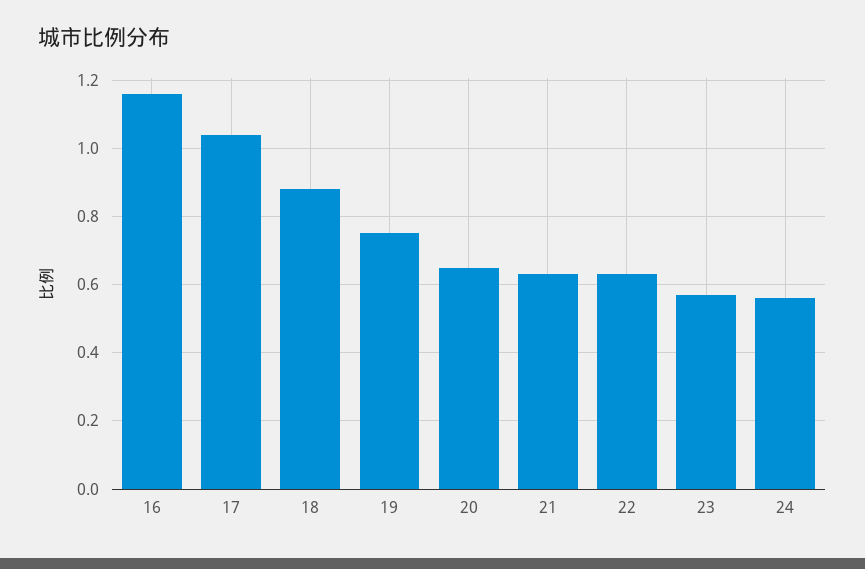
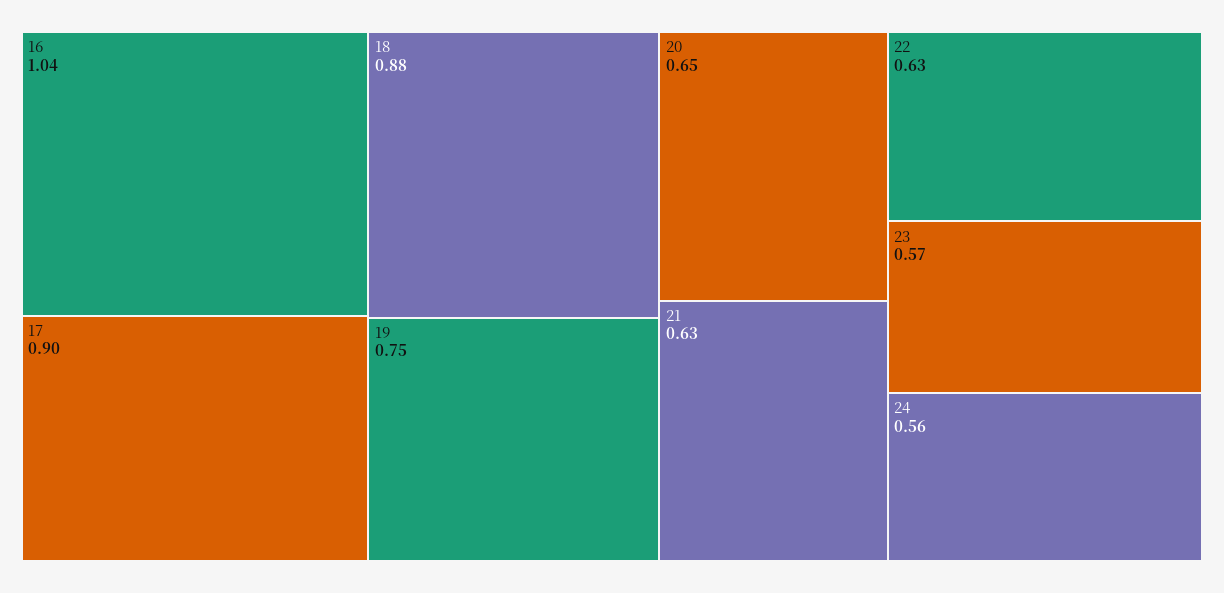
  {
-   "16": 1.15,
+   "16": 1.04,
-   "17": 1.05,
+   "17": 0.9,
    "18": 0.88,
    "19": 0.75,
    "20": 0.65,
    "21": 0.63,
    "22": 0.63,
    "23": 0.57,
    "24": 0.56
  }

